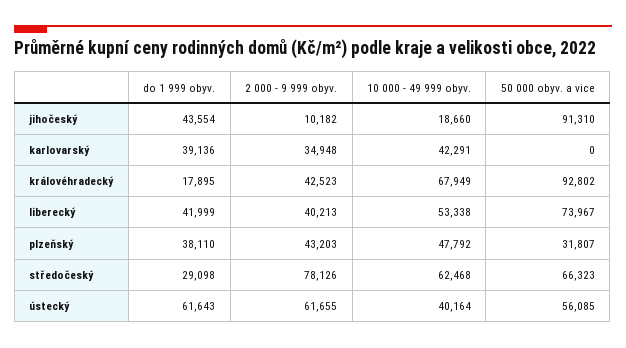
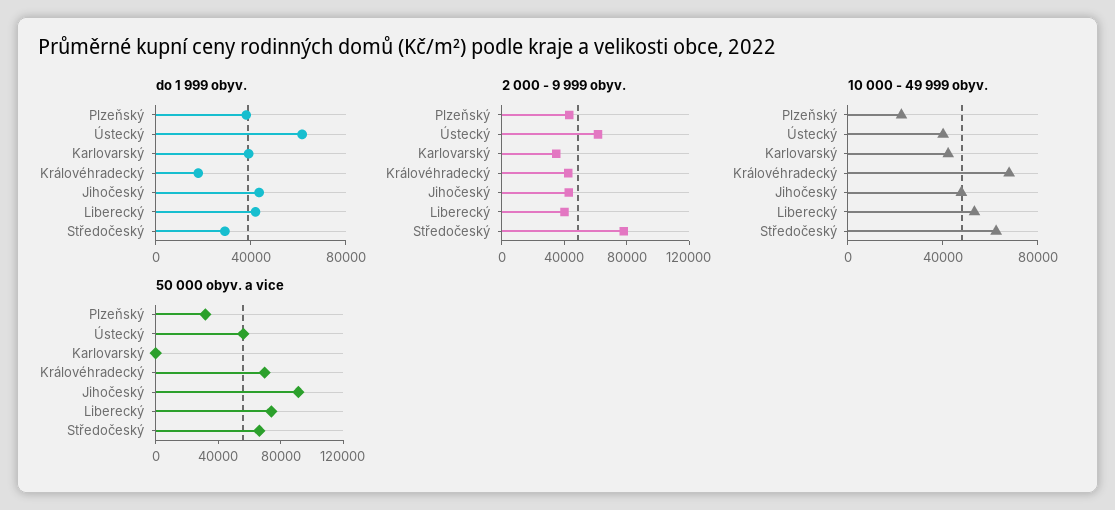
  {
    "do 1 999 obyv.": {
      "jihočeský": 43554,
      "karlovarský": 39136,
      "královéhradecký": 17895,
      "liberecký": 41999,
      "plzeňský": 38110,
      "středočeský": 29098,
      "ústecký": 61643
    },
    "2 000 - 9 999 obyv.": {
-     "jihočeský": 10182,
+     "jihočeský": 40000,
      "karlovarský": 34948,
      "královéhradecký": 42523,
      "liberecký": 40213,
      "plzeňský": 43203,
      "středočeský": 78126,
      "ústecký": 61655
    },
    "10 000 - 49 999 obyv.": {
-     "jihočeský": 18660,
+     "jihočeský": 50000,
      "karlovarský": 42291,
      "královéhradecký": 67949,
      "liberecký": 53338,
-     "plzeňský": 47792,
+     "plzeňský": 20000,
      "středočeský": 62468,
      "ústecký": 40164
    },
    "50 000 obyv. a vice": {
      "jihočeský": 91310,
      "karlovarský": 0,
-     "královéhradecký": 92802,
+     "královéhradecký": 70000,
      "liberecký": 73967,
      "plzeňský": 31807,
      "středočeský": 66323,
      "ústecký": 56085
    }
  }

